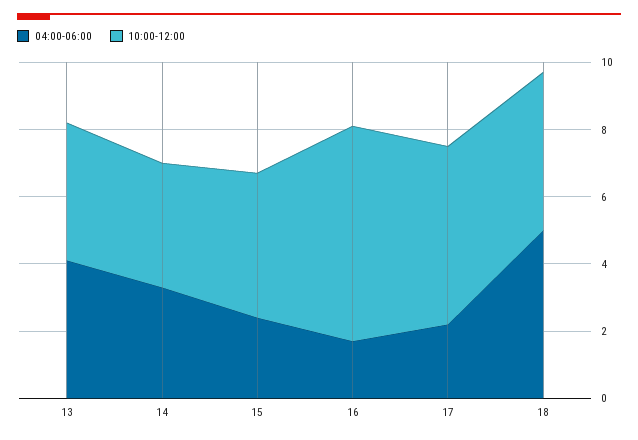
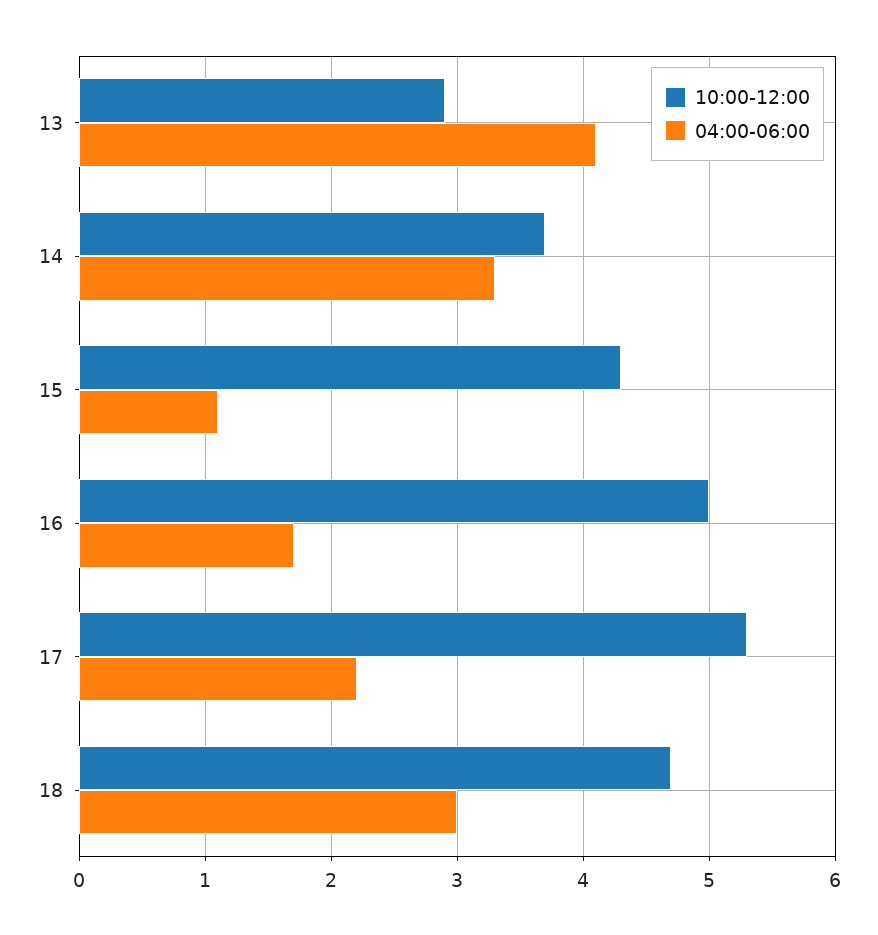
  {
    "04:00-06:00": {
      "13": 4.1,
      "14": 3.3,
-     "15": 2.5,
+     "15": 1.1,
      "16": 1.7,
      "17": 2.2,
-     "18": 5
+     "18": 3
    },
    "10:00-12:00": {
-     "13": 4,
+     "13": 2.9,
      "14": 3.7,
      "15": 4.3,
-     "16": 6.5,
+     "16": 5,
      "17": 5.3,
      "18": 4.7
    }
  }

